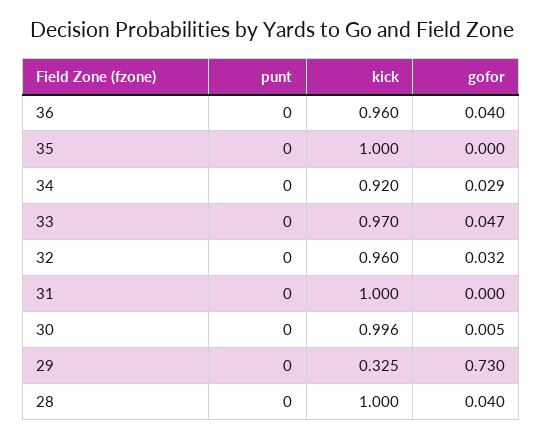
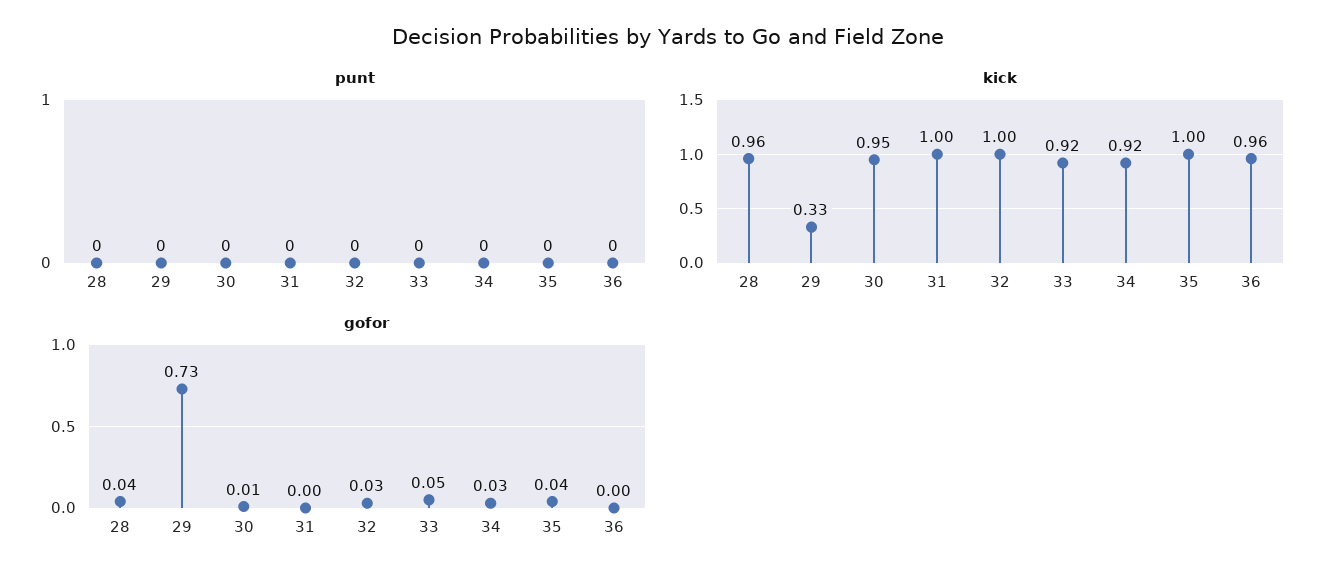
  {
    "punt": {
      "36": 0,
      "35": 0,
      "34": 0,
      "33": 0,
      "32": 0,
      "31": 0,
      "30": 0,
      "29": 0,
      "28": 0
    },
    "kick": {
      "36": 0.96,
      "35": 1,
      "34": 0.92,
-     "33": 0.97,
+     "33": 0.92,
-     "32": 0.96,
+     "32": 1,
      "31": 1,
-     "30": 0.996,
+     "30": 0.95,
      "29": 0.325,
-     "28": 1
+     "28": 0.96
    },
    "gofor": {
-     "36": 0.04,
+     "36": 0,
-     "35": 0,
+     "35": 0.04,
      "34": 0.029,
      "33": 0.047,
      "32": 0.032,
      "31": 0,
      "30": 0.005,
      "29": 0.73,
      "28": 0.04
    }
  }

